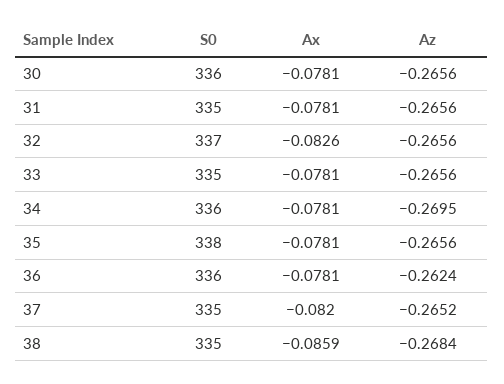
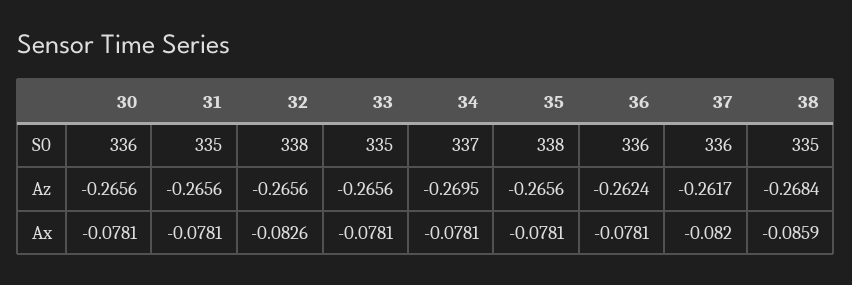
  {
    "S0": {
      "30": 336,
      "31": 335,
-     "32": 337,
+     "32": 338,
      "33": 335,
-     "34": 336,
+     "34": 337,
      "35": 338,
      "36": 336,
-     "37": 335,
+     "37": 336,
      "38": 335
    },
    "Ax": {
      "30": -0.0781,
      "31": -0.0781,
      "32": -0.0826,
      "33": -0.0781,
      "34": -0.0781,
      "35": -0.0781,
      "36": -0.0781,
      "37": -0.082,
      "38": -0.0859
    },
    "Az": {
      "30": -0.2656,
      "31": -0.2656,
      "32": -0.2656,
      "33": -0.2656,
      "34": -0.2695,
      "35": -0.2656,
      "36": -0.2624,
-     "37": -0.2652,
+     "37": -0.2617,
      "38": -0.2684
    }
  }

